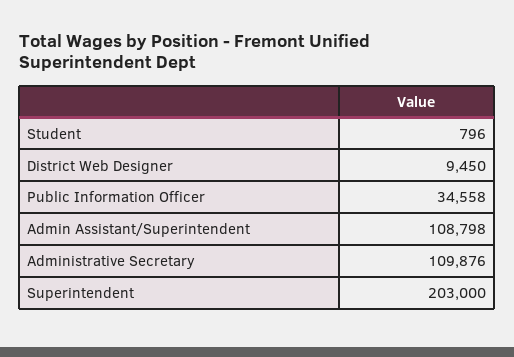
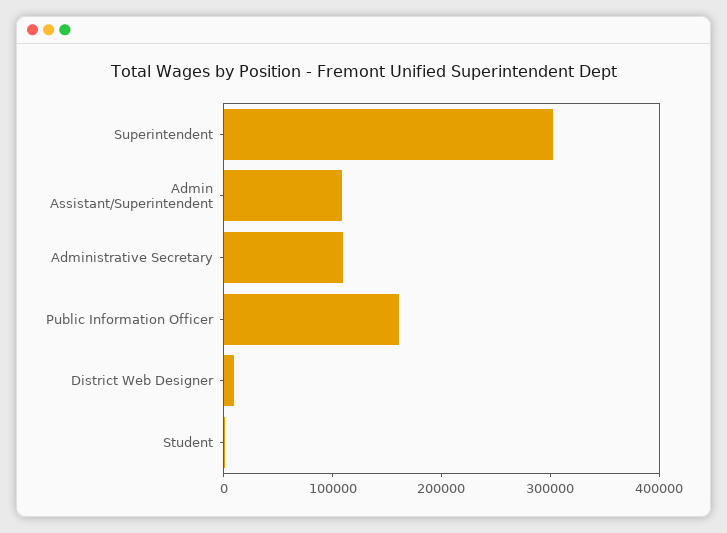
  {
    "Student": 796,
    "District Web Designer": 9450,
-   "Public Information Officer": 34558,
+   "Public Information Officer": 160000,
    "Admin Assistant/Superintendent": 108798,
    "Administrative Secretary": 109876,
-   "Superintendent": 203000
+   "Superintendent": 300000
  }

